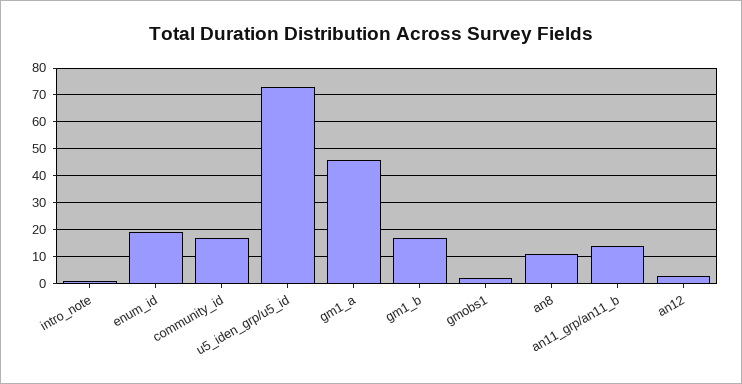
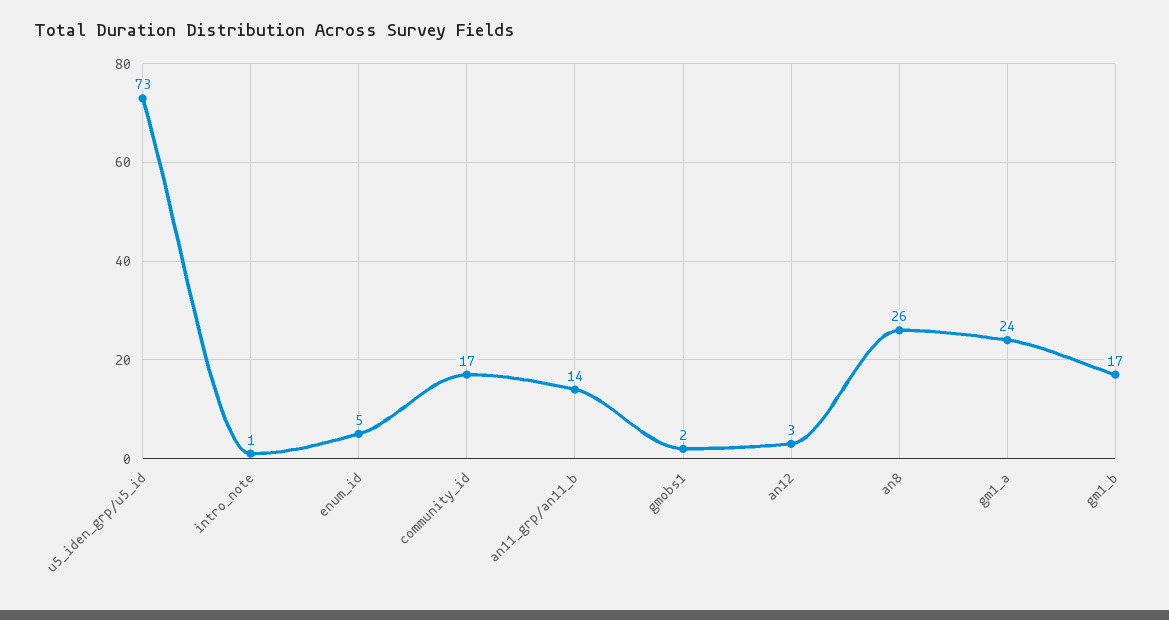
  {
    "intro_note": 1,
-   "enum_id": 20,
+   "enum_id": 5,
    "community_id": 17,
    "u5_iden_grp/u5_id": 73,
-   "gm1_a": 45,
+   "gm1_a": 24,
    "gm1_b": 17,
    "gmobs1": 2,
-   "an8": 10,
+   "an8": 26,
    "an11_grp/an11_b": 14,
    "an12": 3
  }

